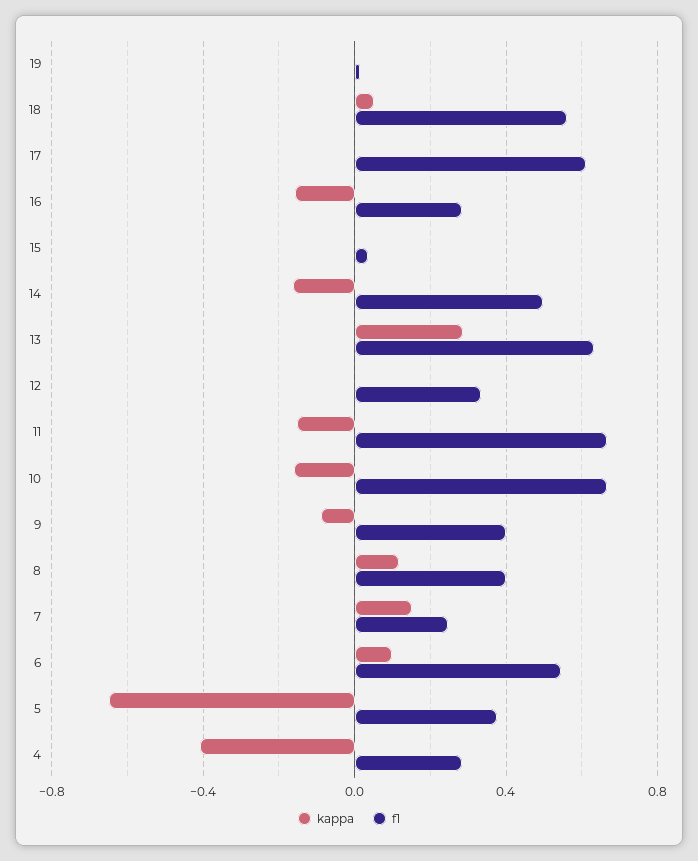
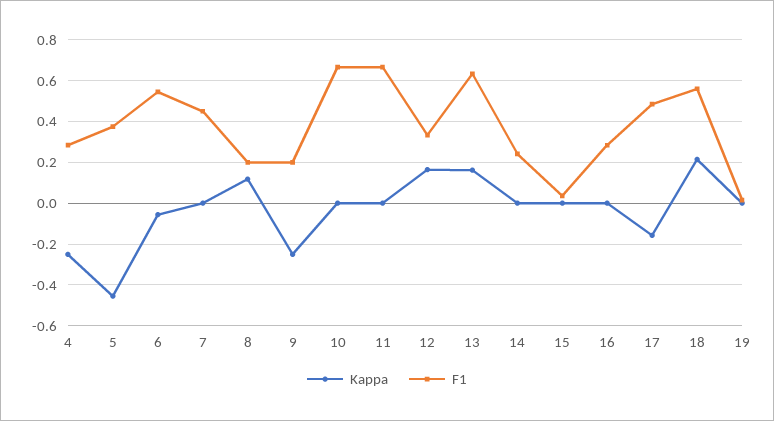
  {
    "kappa": {
      "19": 0,
-     "18": 0.05,
+     "18": 0.2,
-     "17": 0,
+     "17": -0.15,
-     "16": -0.15,
+     "16": 0,
      "15": 0,
-     "14": -0.15,
+     "14": 0,
-     "13": 0.3,
+     "13": 0.15,
-     "12": 0,
+     "12": 0.15,
-     "11": -0.15,
+     "11": 0,
-     "10": -0.15,
+     "10": 0,
-     "9": -0.1,
+     "9": -0.25,
      "8": 0.1,
-     "7": 0.15,
+     "7": 0,
-     "6": 0.1,
+     "6": -0.05,
-     "5": -0.65,
+     "5": -0.45,
-     "4": -0.4
+     "4": -0.25
    },
    "f1": {
      "19": 0,
      "18": 0.55,
-     "17": 0.6,
+     "17": 0.5,
      "16": 0.3,
      "15": 0.05,
-     "14": 0.5,
+     "14": 0.25,
      "13": 0.65,
      "12": 0.35,
      "11": 0.65,
      "10": 0.65,
-     "9": 0.4,
+     "9": 0.2,
-     "8": 0.4,
+     "8": 0.2,
-     "7": 0.25,
+     "7": 0.45,
      "6": 0.55,
      "5": 0.4,
      "4": 0.3
    }
  }

